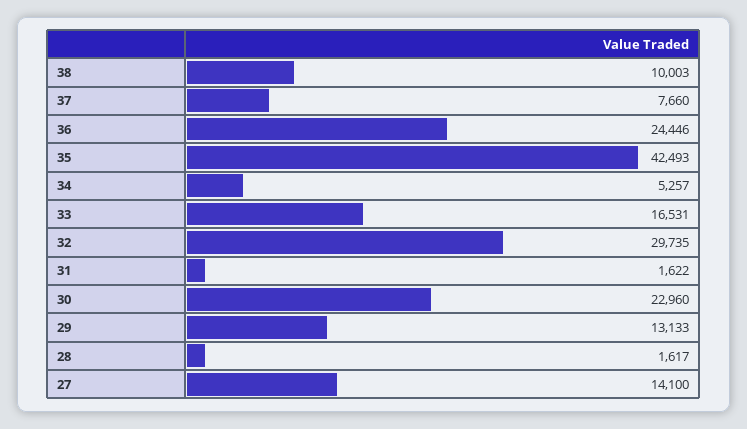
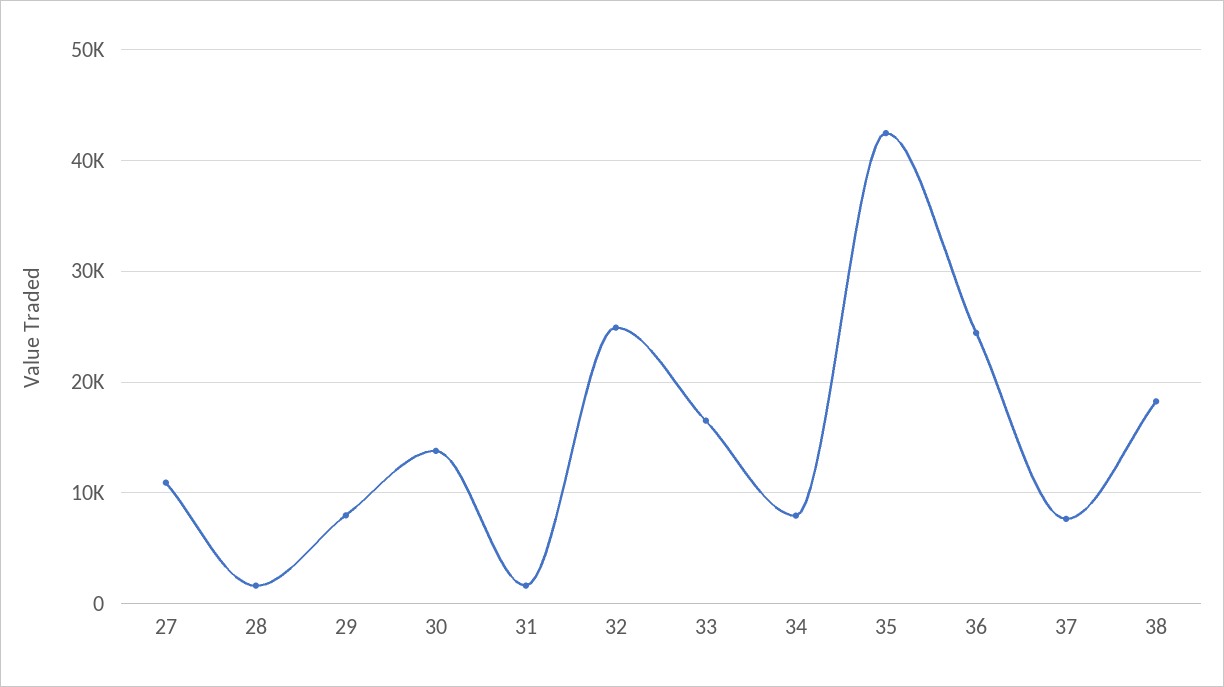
  {
-   "38": 10003,
+   "38": 18000,
    "37": 7660,
    "36": 24446,
    "35": 42493,
-   "34": 5257,
+   "34": 8000,
    "33": 16531,
-   "32": 29735,
+   "32": 25000,
    "31": 1622,
-   "30": 22960,
+   "30": 14000,
-   "29": 13133,
+   "29": 8000,
    "28": 1617,
-   "27": 14100
+   "27": 11000
  }

